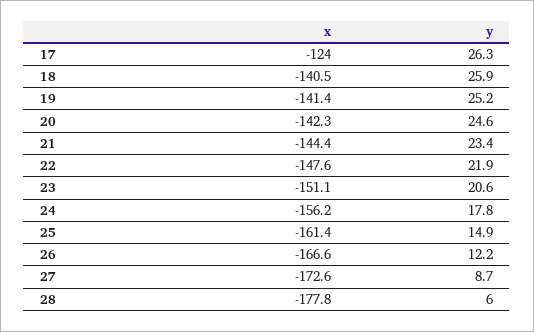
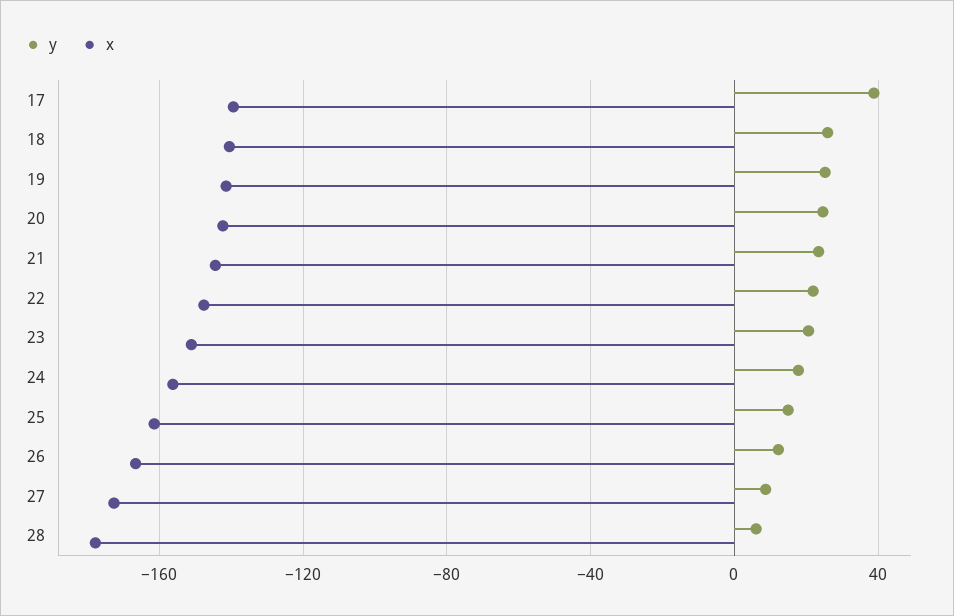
  {
    "x": {
-     "17": -124,
+     "17": -140,
      "18": -140.5,
      "19": -141.4,
      "20": -142.3,
      "21": -144.4,
      "22": -147.6,
      "23": -151.1,
      "24": -156.2,
      "25": -161.4,
      "26": -166.6,
      "27": -172.6,
      "28": -177.8
    },
    "y": {
-     "17": 26.3,
+     "17": 40,
      "18": 25.9,
      "19": 25.2,
      "20": 24.6,
      "21": 23.4,
      "22": 21.9,
      "23": 20.6,
      "24": 17.8,
      "25": 14.9,
      "26": 12.2,
      "27": 8.7,
      "28": 6
    }
  }

